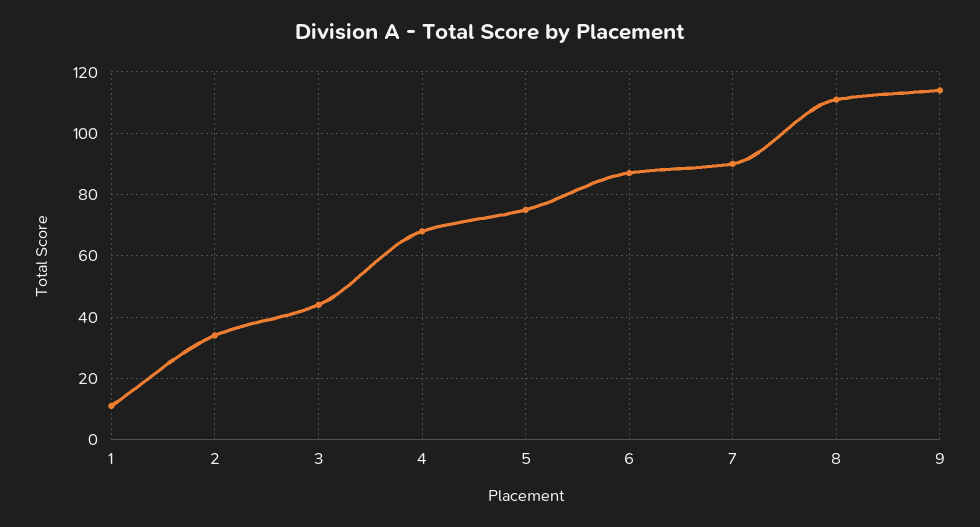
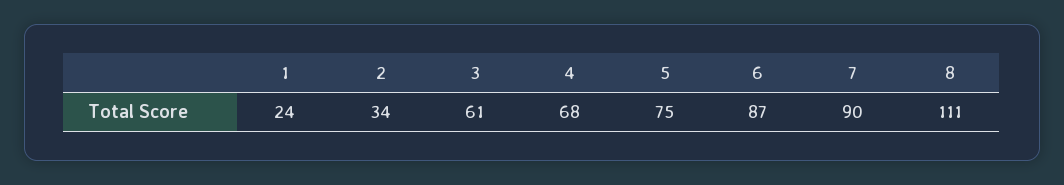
  {
-   "1": 10,
+   "1": 24,
    "2": 34,
-   "3": 45,
+   "3": 61,
    "4": 68,
    "5": 75,
    "6": 87,
    "7": 90,
-   "8": 111,
+   "8": 111
-   "9": 115
  }

